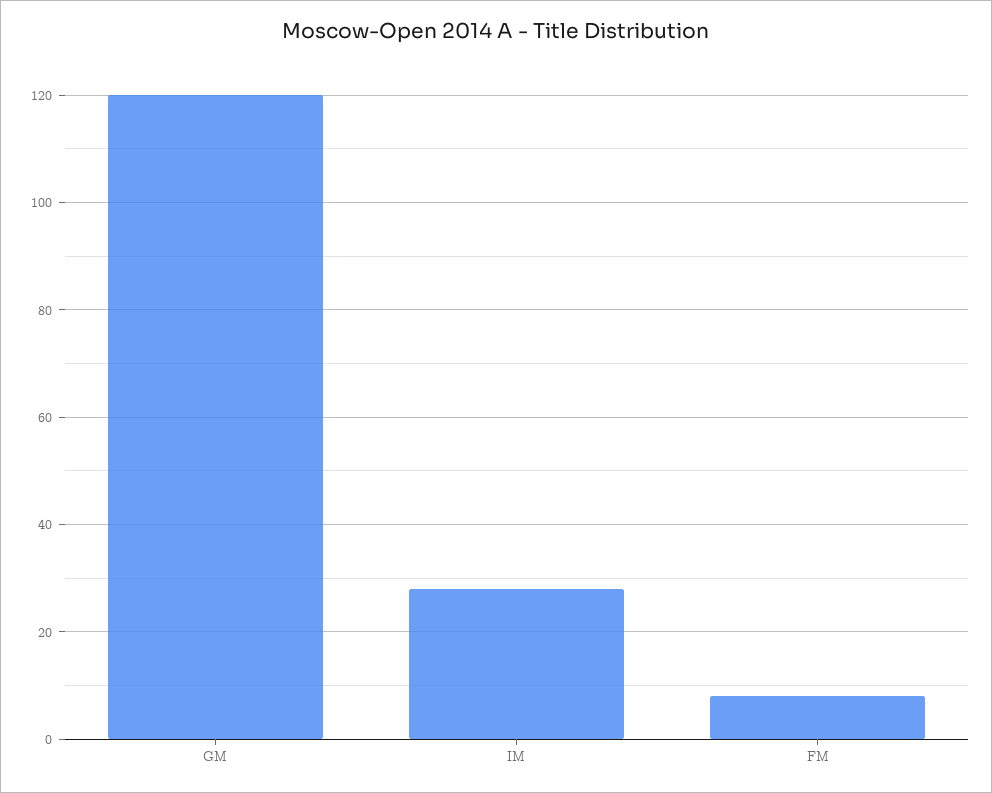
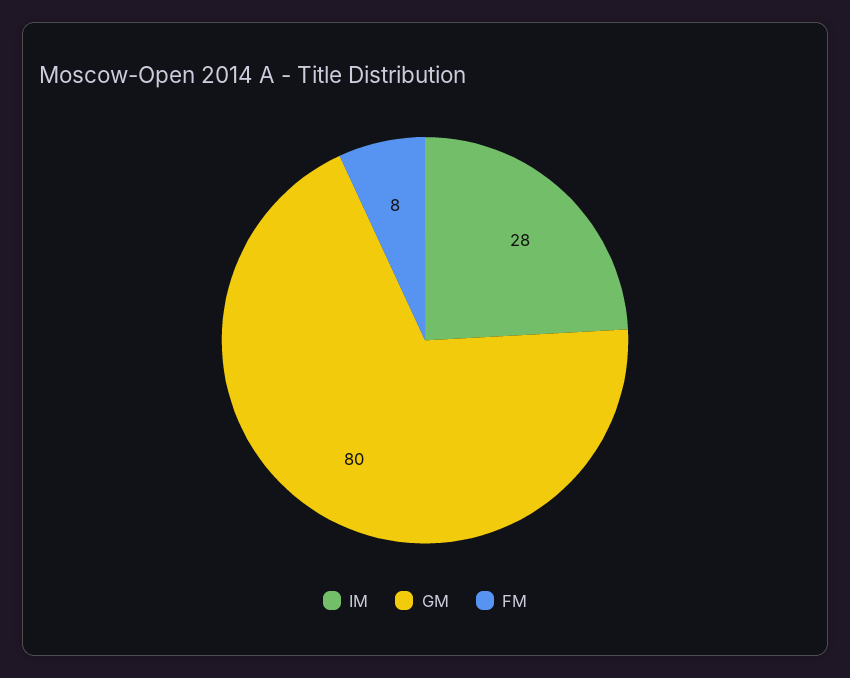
  {
-   "GM": 120,
+   "GM": 80,
    "IM": 28,
    "FM": 8
  }

